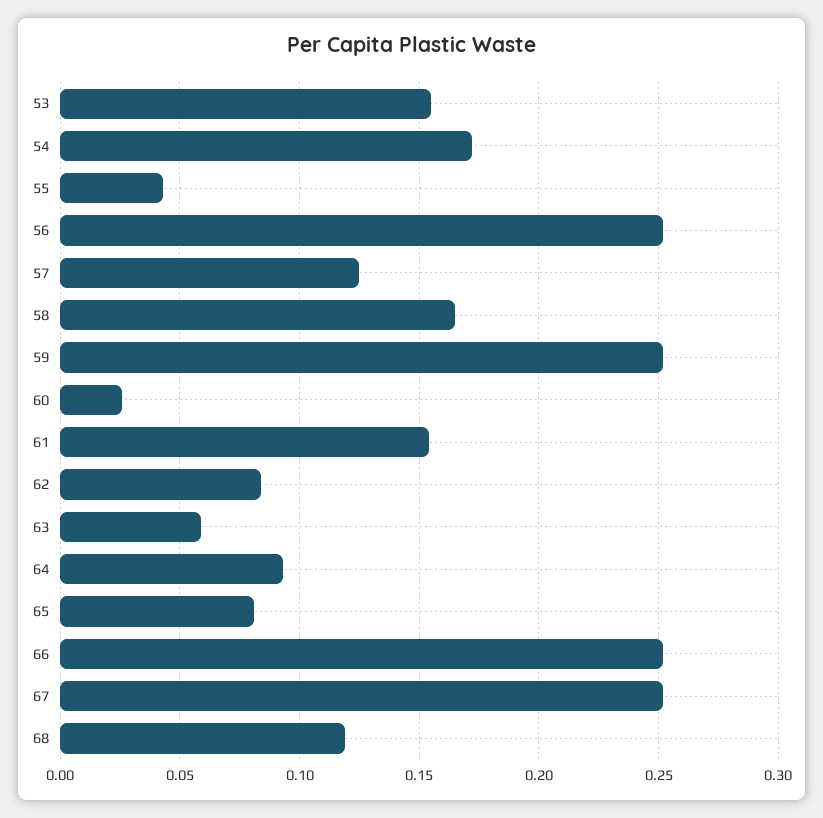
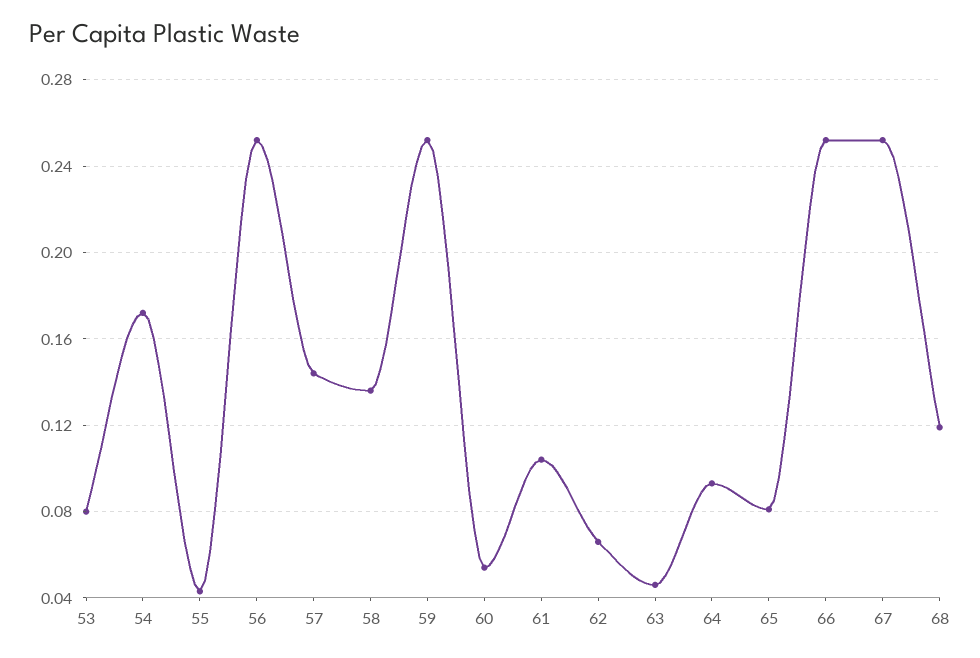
  {
-   "53": 0.155,
+   "53": 0.08,
    "54": 0.17,
    "55": 0.045,
    "56": 0.25,
-   "57": 0.125,
+   "57": 0.145,
-   "58": 0.165,
+   "58": 0.135,
    "59": 0.25,
-   "60": 0.025,
+   "60": 0.055,
-   "61": 0.155,
+   "61": 0.105,
-   "62": 0.085,
+   "62": 0.065,
-   "63": 0.06,
+   "63": 0.045,
    "64": 0.095,
    "65": 0.08,
    "66": 0.25,
    "67": 0.25,
    "68": 0.12
  }

